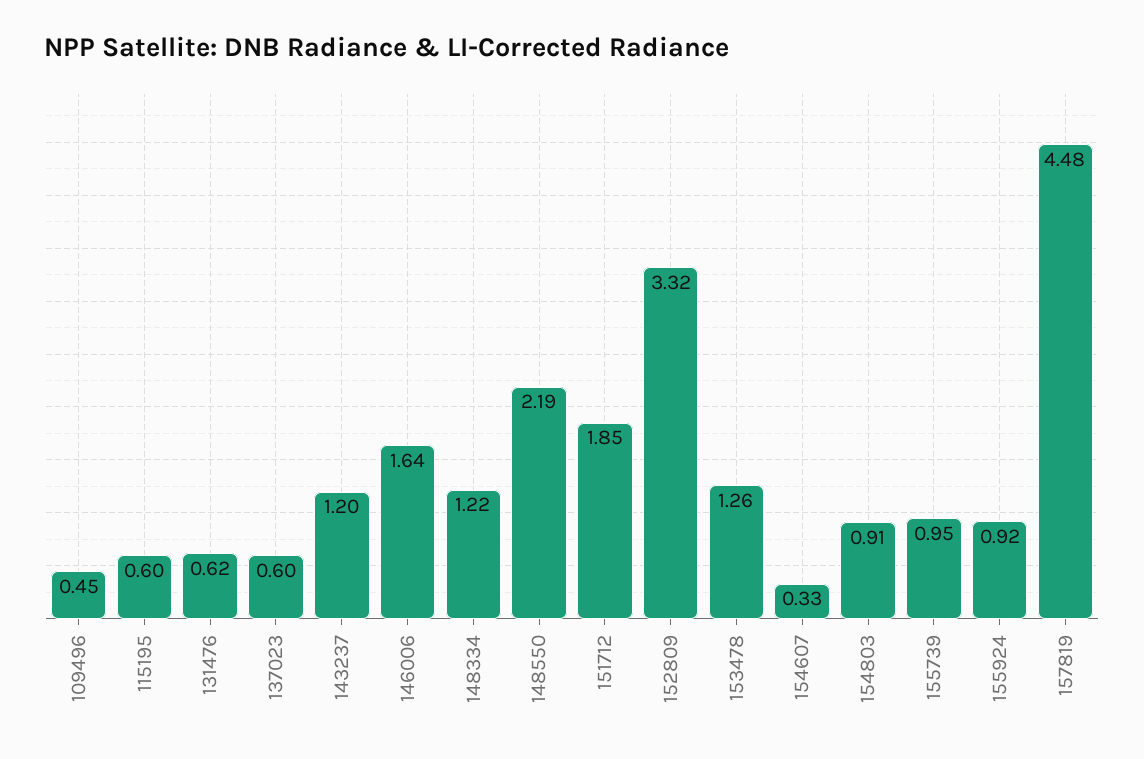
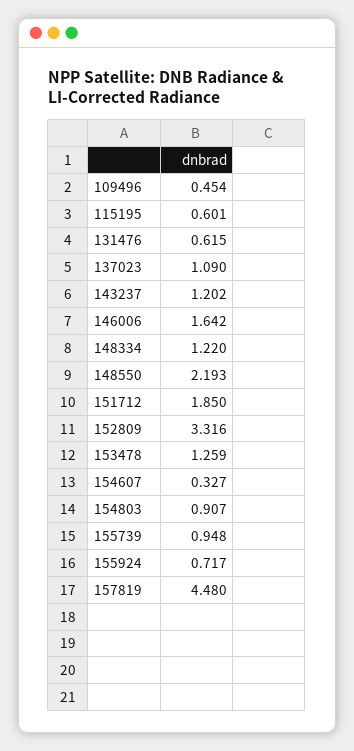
  {
    "109496": 0.454,
    "115195": 0.601,
    "131476": 0.615,
-   "137023": 0.6,
+   "137023": 1.09,
    "143237": 1.202,
    "146006": 1.642,
    "148334": 1.22,
    "148550": 2.193,
    "151712": 1.85,
    "152809": 3.316,
    "153478": 1.259,
    "154607": 0.327,
    "154803": 0.907,
    "155739": 0.948,
-   "155924": 0.92,
+   "155924": 0.717,
    "157819": 4.48
  }

